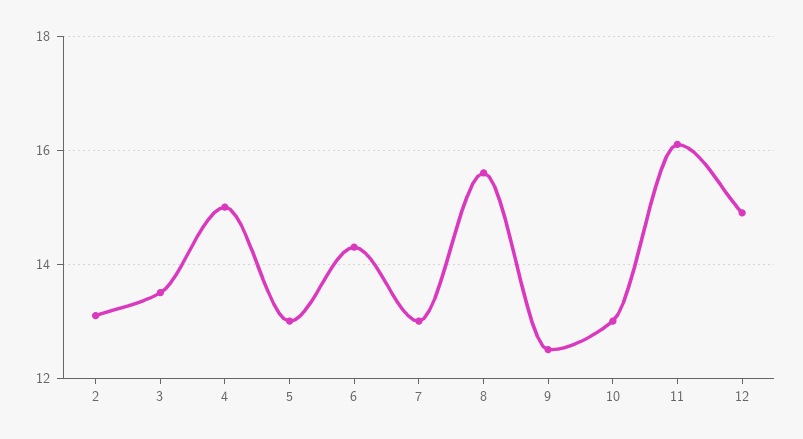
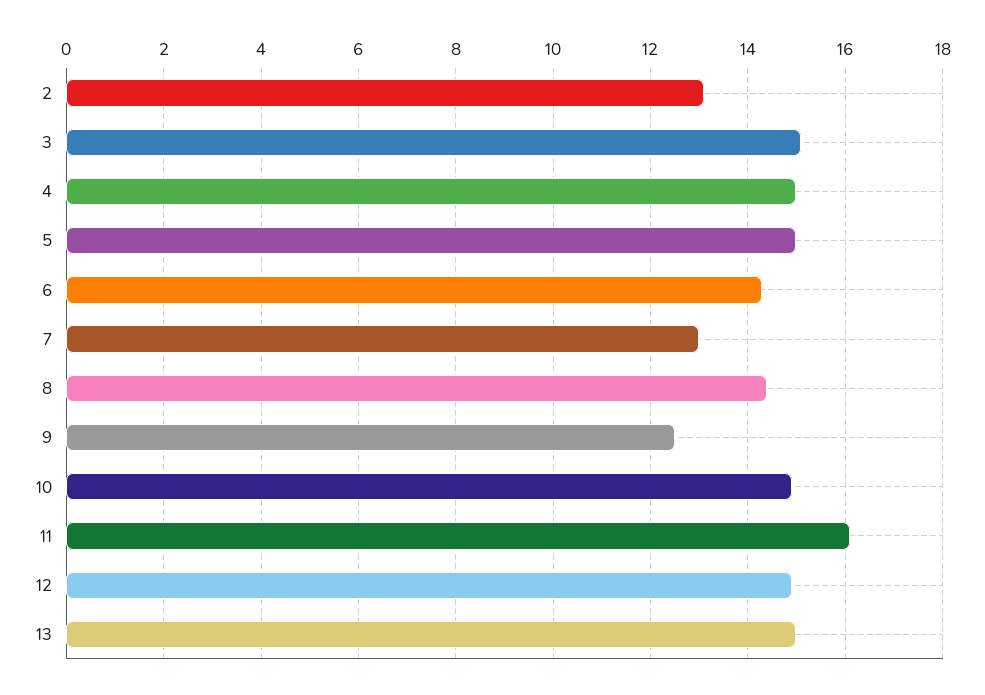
  {
    "2": 13,
-   "3": 13.5,
+   "3": 15,
    "4": 15,
-   "5": 13,
+   "5": 15,
    "6": 14.5,
    "7": 13,
-   "8": 15.5,
+   "8": 14.5,
    "9": 12.5,
-   "10": 13,
+   "10": 15,
    "11": 16,
-   "12": 15
+   "12": 15,
+   "13": 15
  }

